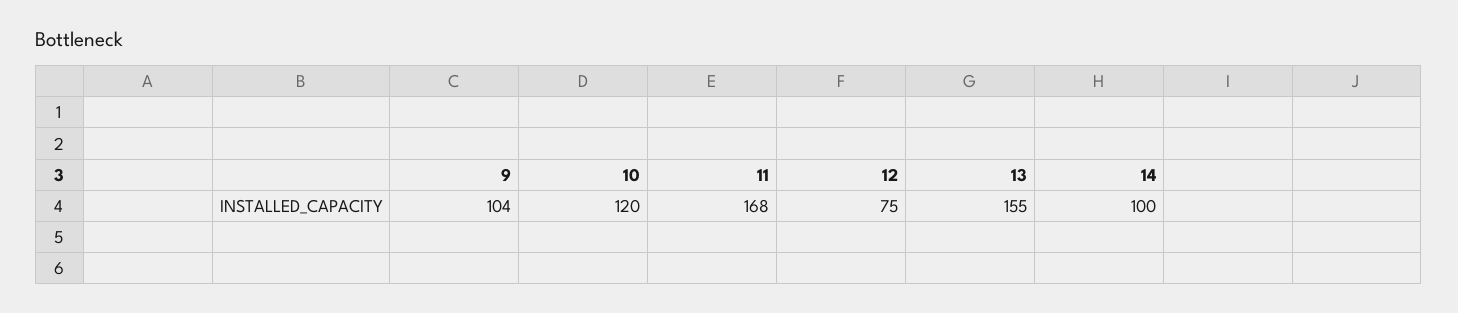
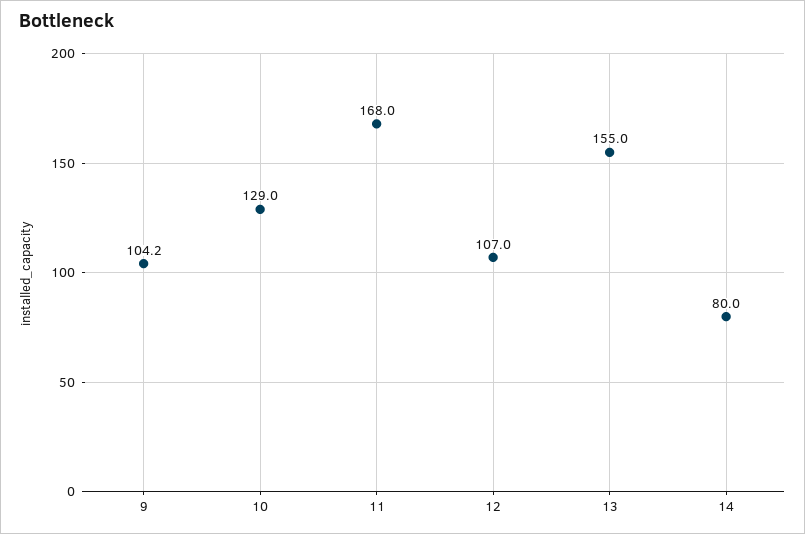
  {
    "9": 104.2,
-   "10": 120,
+   "10": 129,
    "11": 168,
-   "12": 75,
+   "12": 107,
    "13": 155,
-   "14": 100
+   "14": 80
  }

